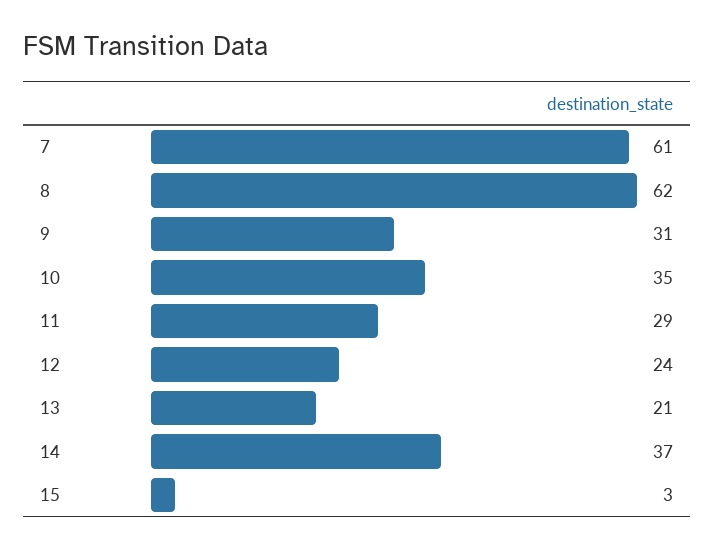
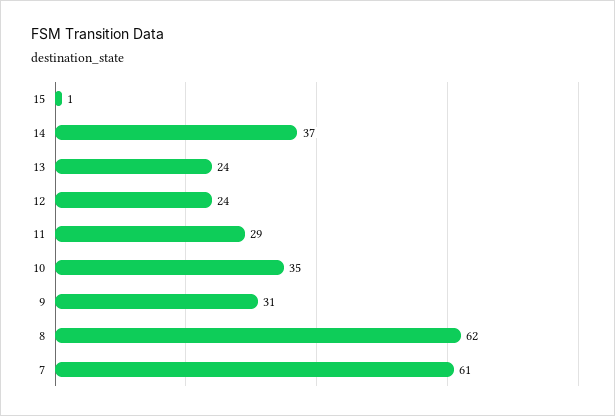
  {
    "7": 61,
    "8": 62,
    "9": 31,
    "10": 35,
    "11": 29,
    "12": 24,
-   "13": 21,
+   "13": 24,
    "14": 37,
-   "15": 3
+   "15": 1
  }

